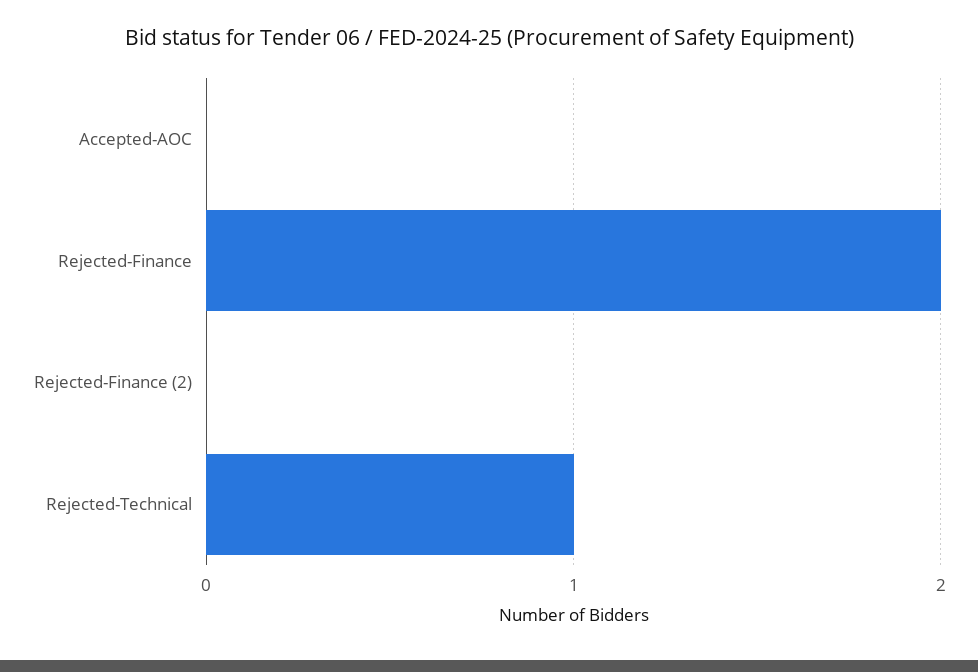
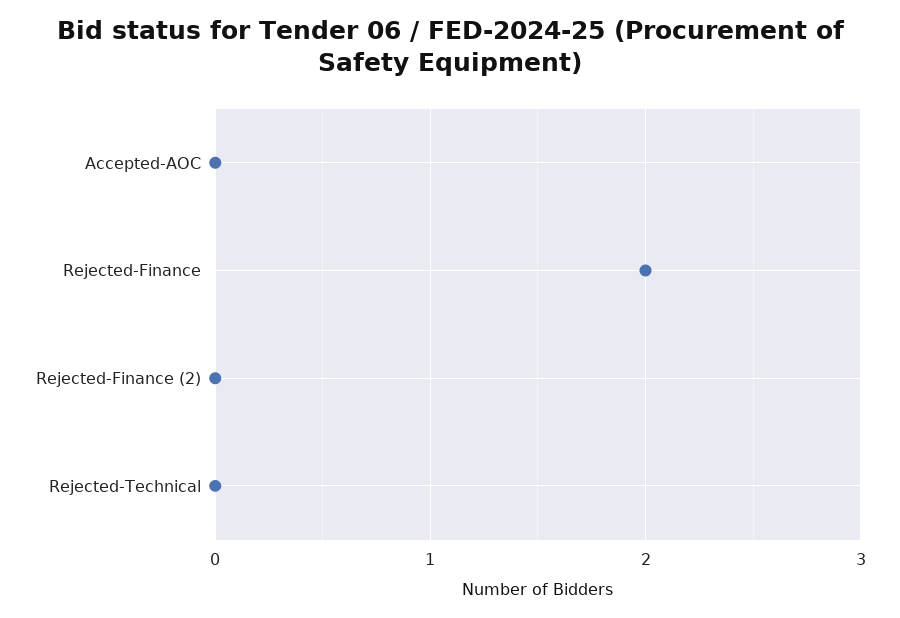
  {
    "Accepted-AOC": 0,
    "Rejected-Finance": 2,
    "Rejected-Finance (2)": 0,
-   "Rejected-Technical": 1
+   "Rejected-Technical": 0
  }

